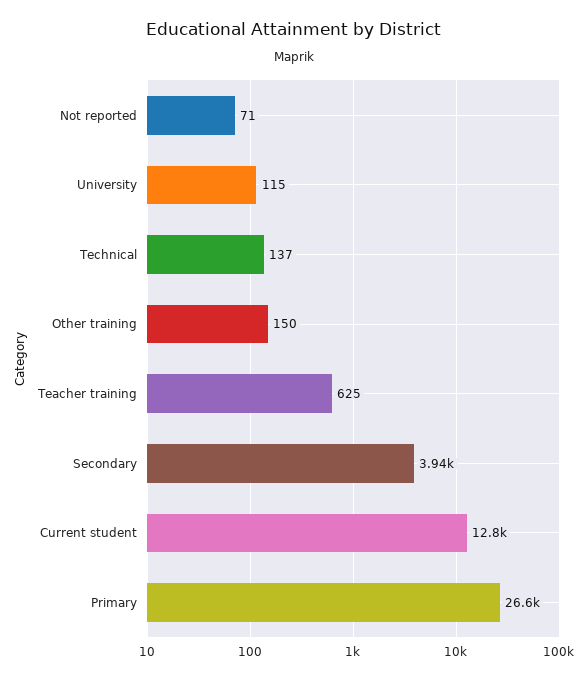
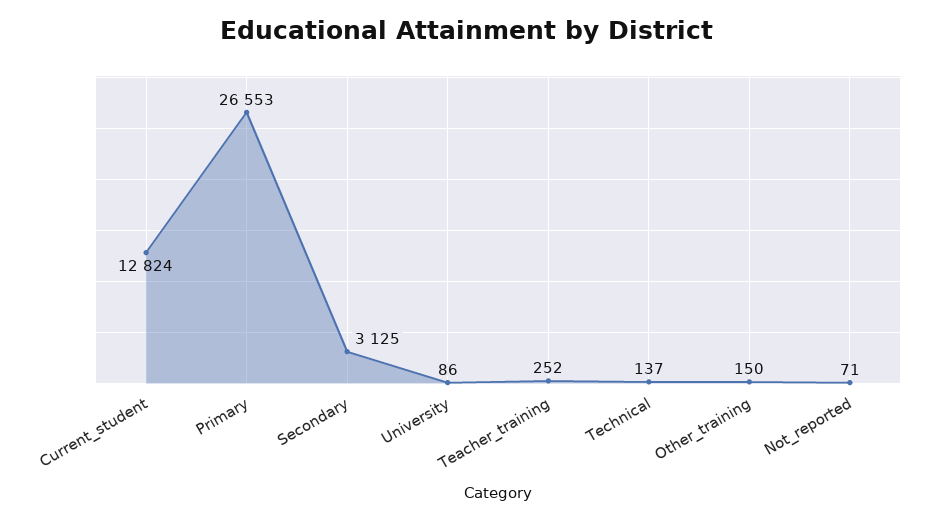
  {
    "Not reported": 71,
-   "University": 115,
+   "University": 86,
    "Technical": 137,
    "Other training": 150,
-   "Teacher training": 625,
+   "Teacher training": 252,
-   "Secondary": 3940,
+   "Secondary": 3125,
    "Current student": 12824,
    "Primary": 26553
  }

